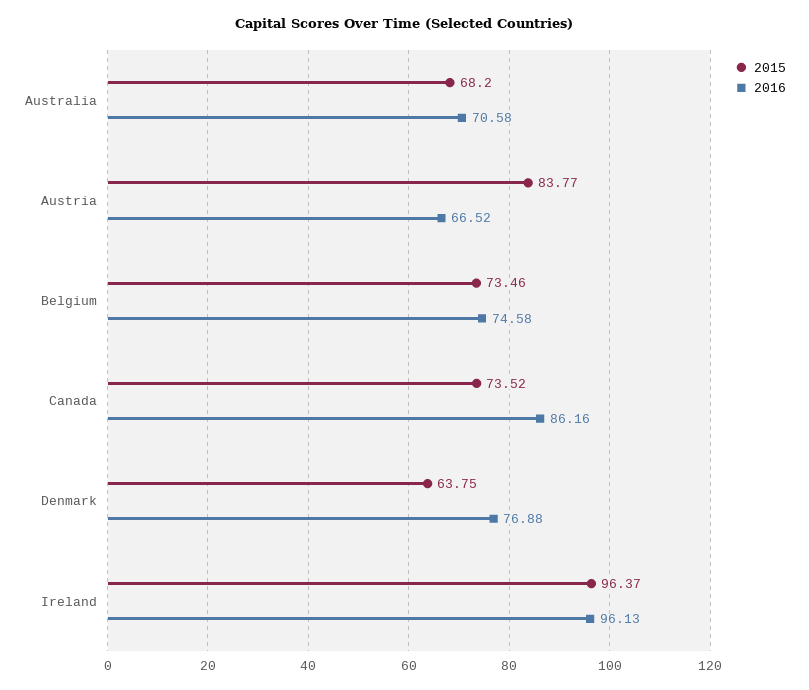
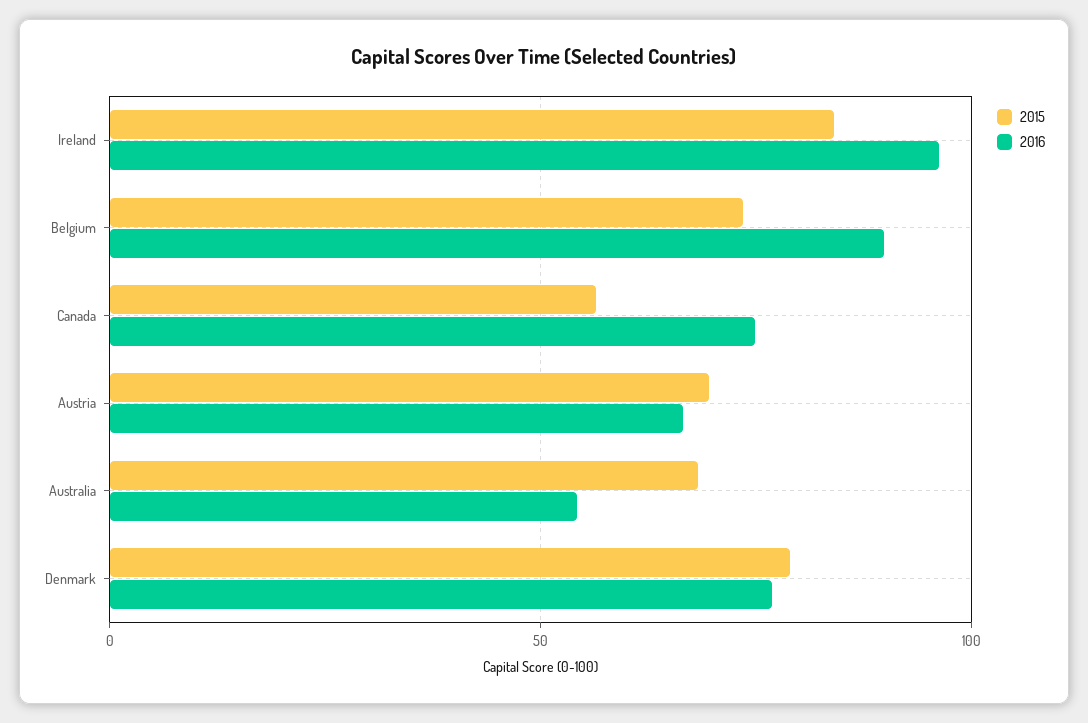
  {
    "2015": {
      "Australia": 68.2,
-     "Austria": 83.77,
+     "Austria": 70,
      "Belgium": 73.46,
-     "Canada": 73.52,
+     "Canada": 55,
-     "Denmark": 63.75,
+     "Denmark": 80,
-     "Ireland": 96.37
+     "Ireland": 85
    },
    "2016": {
-     "Australia": 70.58,
+     "Australia": 55,
      "Austria": 66.52,
-     "Belgium": 74.58,
+     "Belgium": 90,
-     "Canada": 86.16,
+     "Canada": 75,
      "Denmark": 76.88,
      "Ireland": 96.13
    }
  }

